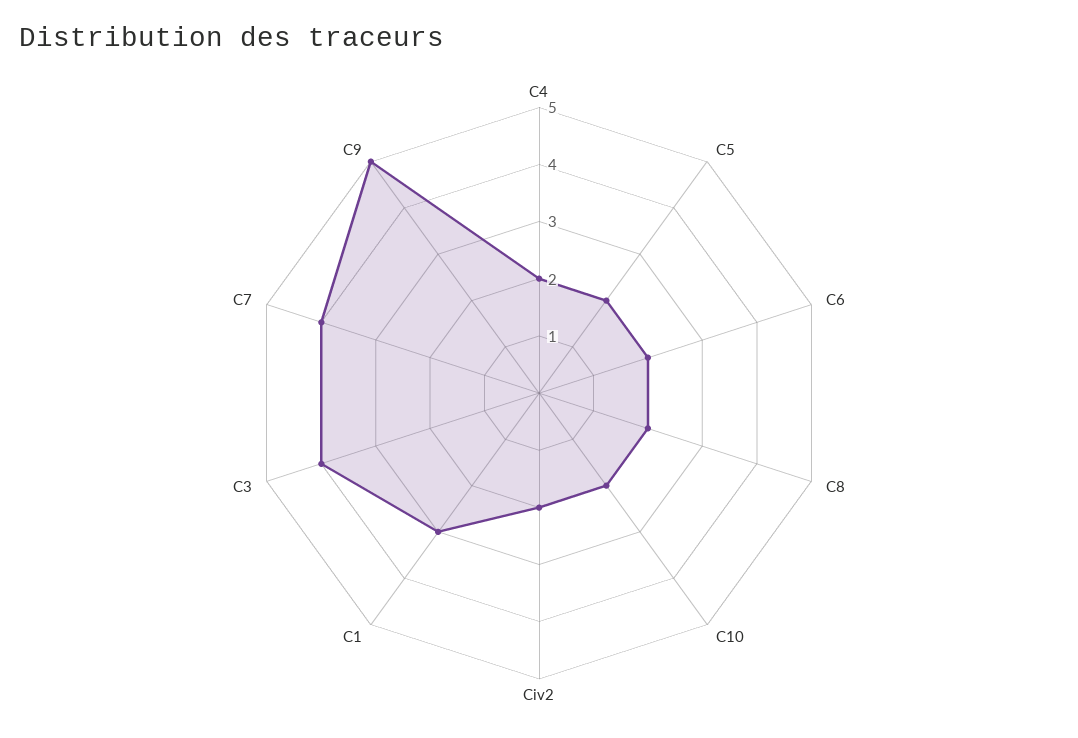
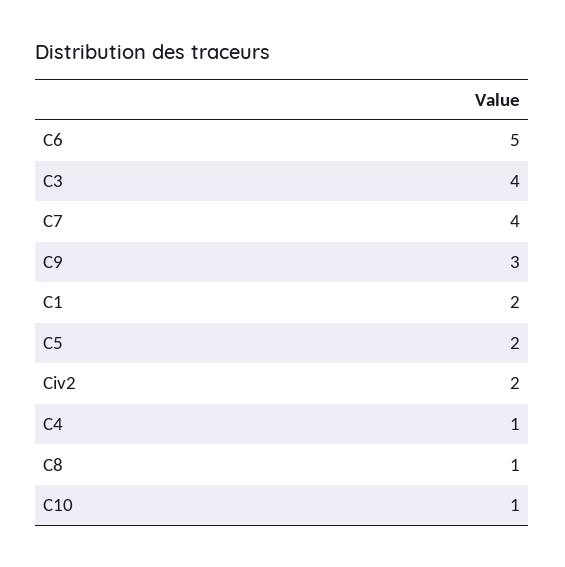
  {
-   "C4": 2,
+   "C4": 1,
    "C5": 2,
-   "C6": 2,
+   "C6": 5,
-   "C8": 2,
+   "C8": 1,
-   "C10": 2,
+   "C10": 1,
    "Civ2": 2,
-   "C1": 3,
+   "C1": 2,
    "C3": 4,
    "C7": 4,
-   "C9": 5
+   "C9": 3
  }

